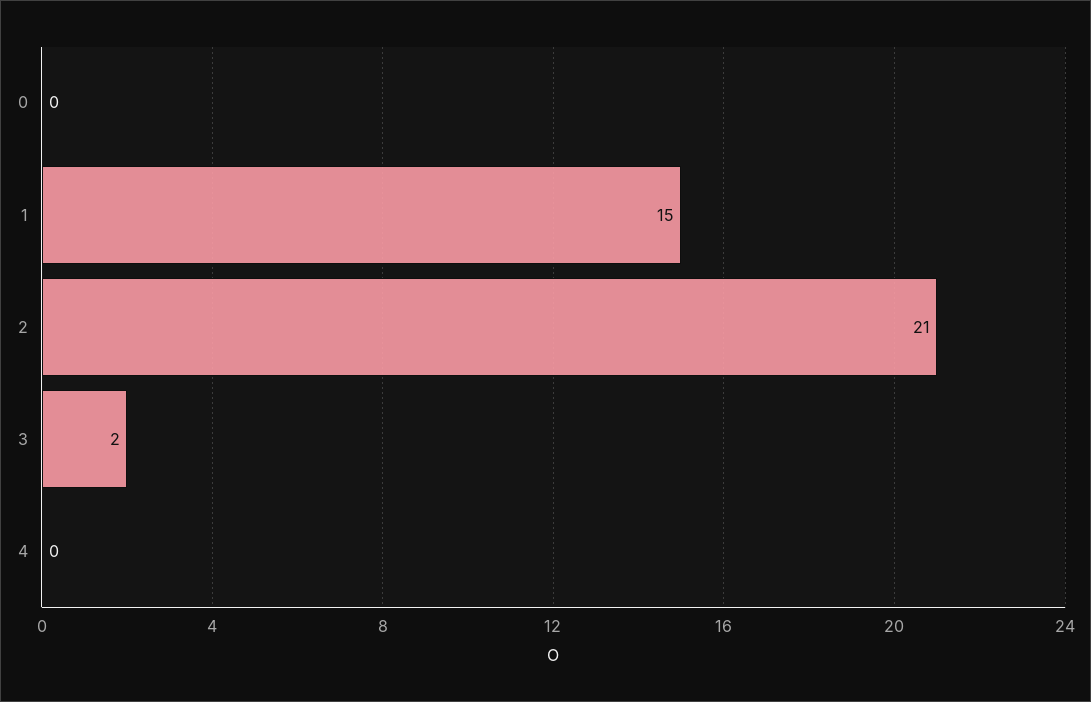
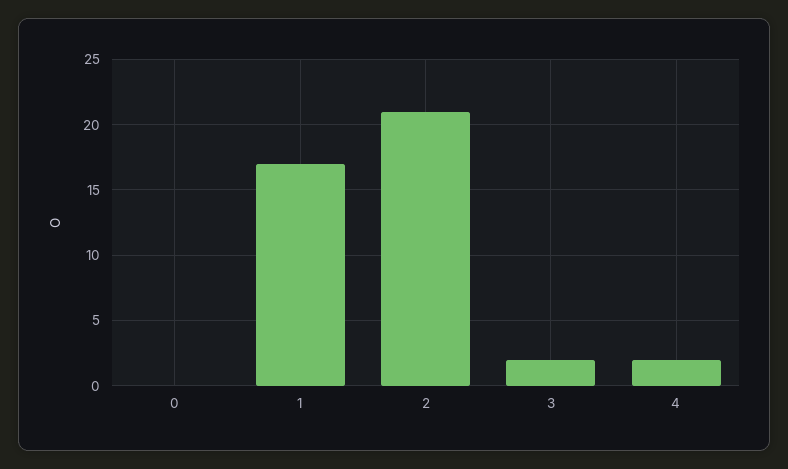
  {
    "0": 0,
-   "1": 15,
+   "1": 17,
    "2": 21,
    "3": 2,
-   "4": 0
+   "4": 2
  }

